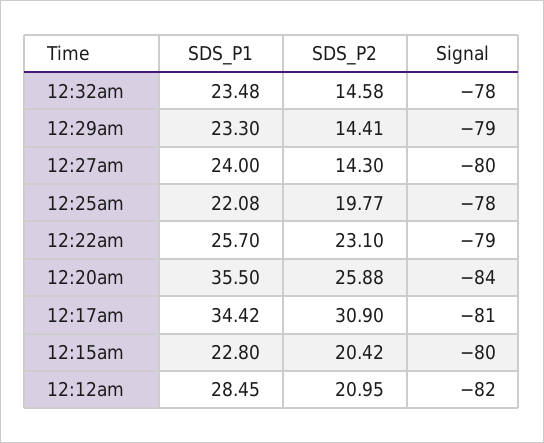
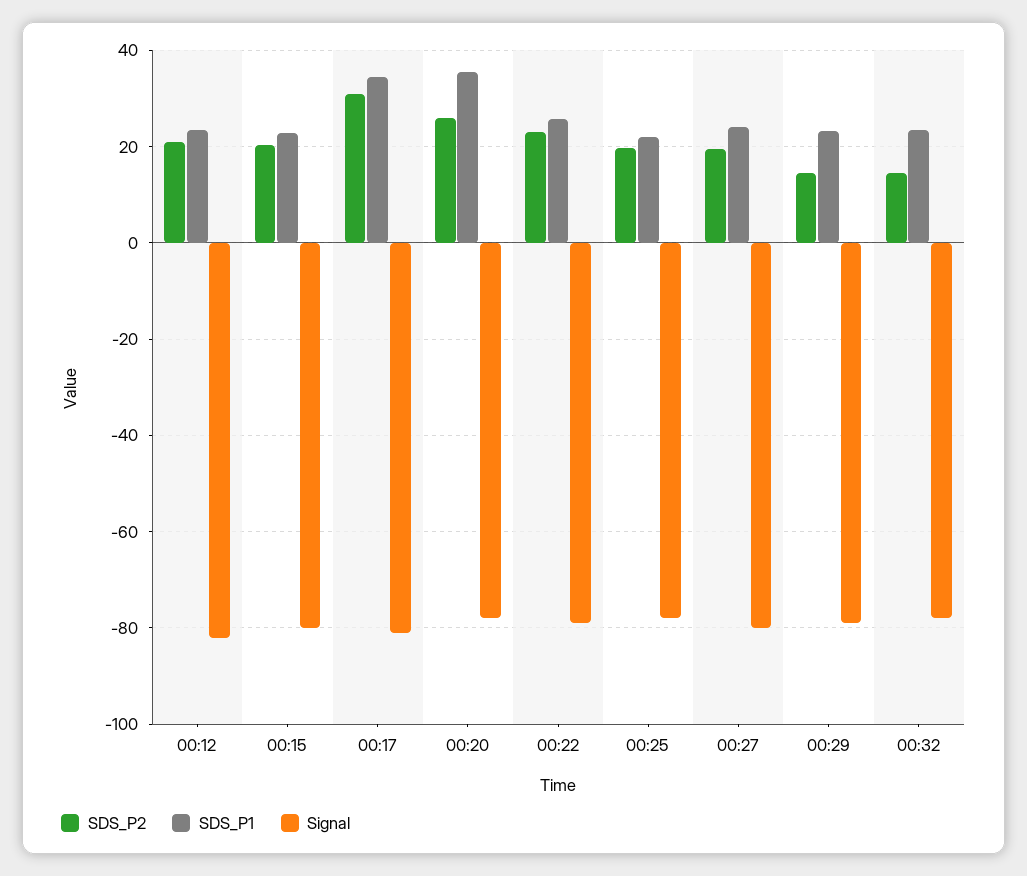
  {
    "SDS_P1": {
      "12:32am": 23.48,
      "12:29am": 23.3,
      "12:27am": 24,
      "12:25am": 22.08,
      "12:22am": 25.7,
      "12:20am": 35.5,
      "12:17am": 34.42,
      "12:15am": 22.8,
-     "12:12am": 28.45
+     "12:12am": 24
    },
    "SDS_P2": {
      "12:32am": 14.58,
      "12:29am": 14.41,
-     "12:27am": 14.3,
+     "12:27am": 20,
      "12:25am": 19.77,
      "12:22am": 23.1,
      "12:20am": 25.88,
      "12:17am": 30.9,
      "12:15am": 20.42,
      "12:12am": 20.95
    },
    "Signal": {
      "12:32am": -78,
      "12:29am": -79,
      "12:27am": -80,
      "12:25am": -78,
      "12:22am": -79,
-     "12:20am": -84,
+     "12:20am": -78,
      "12:17am": -81,
      "12:15am": -80,
      "12:12am": -82
    }
  }

